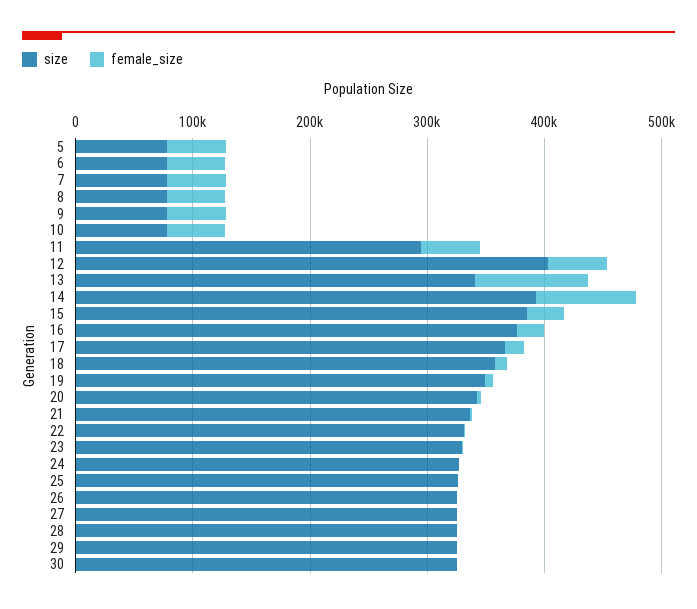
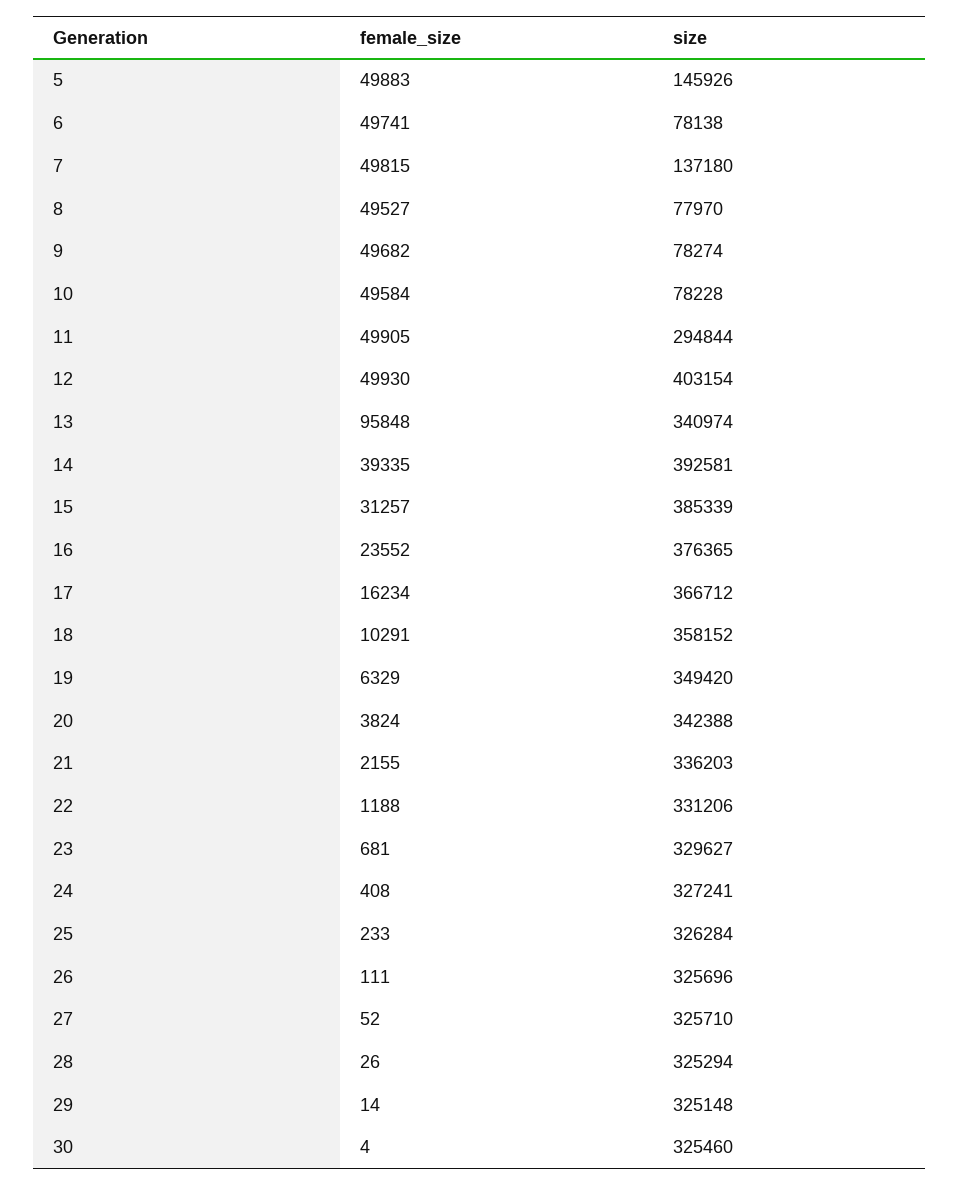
  {
    "size": {
-     "5": 80000,
+     "5": 145926,
      "6": 78138,
-     "7": 80000,
+     "7": 137180,
      "8": 77970,
      "9": 78274,
      "10": 78228,
      "11": 294844,
      "12": 403154,
      "13": 340974,
      "14": 392581,
      "15": 385339,
      "16": 376365,
      "17": 366712,
      "18": 358152,
      "19": 349420,
      "20": 342388,
      "21": 336203,
      "22": 331206,
      "23": 329627,
      "24": 327241,
      "25": 326284,
      "26": 325696,
      "27": 325710,
      "28": 325294,
      "29": 325148,
      "30": 325460
    },
    "female_size": {
      "5": 49883,
      "6": 49741,
      "7": 49815,
      "8": 49527,
      "9": 49682,
      "10": 49584,
      "11": 49905,
      "12": 49930,
      "13": 95848,
-     "14": 80000,
+     "14": 39335,
      "15": 31257,
      "16": 23552,
      "17": 16234,
      "18": 10291,
      "19": 6329,
      "20": 3824,
      "21": 2155,
      "22": 1188,
      "23": 681,
      "24": 408,
      "25": 233,
      "26": 111,
      "27": 52,
      "28": 26,
      "29": 14,
      "30": 4
    }
  }

